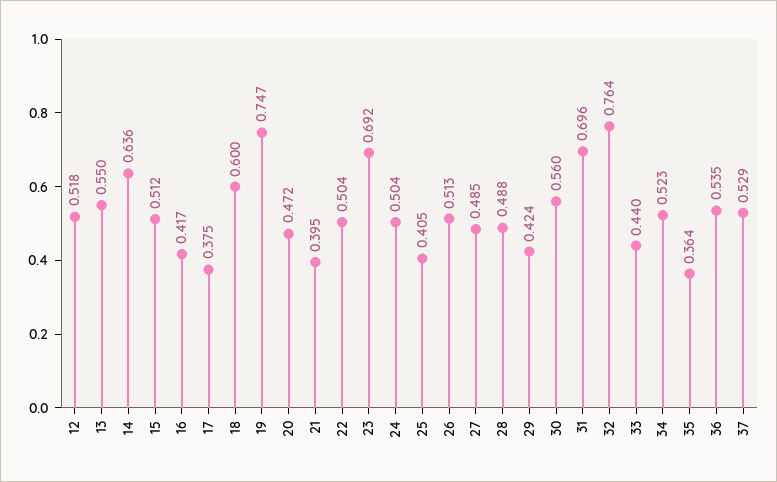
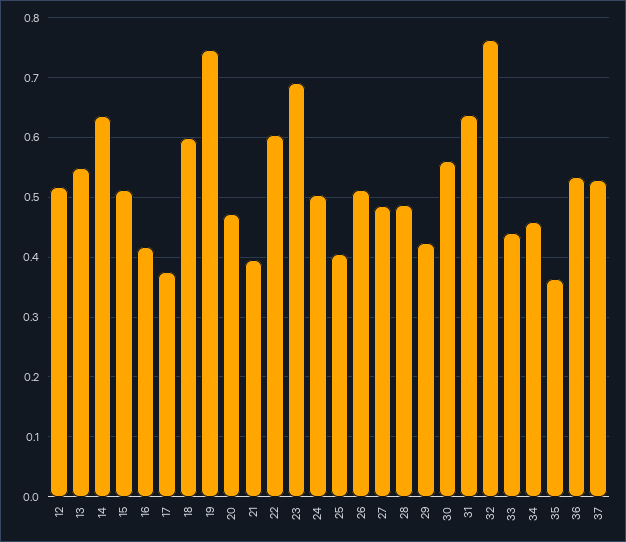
  {
    "12": 0.518,
    "13": 0.55,
    "14": 0.636,
    "15": 0.512,
    "16": 0.417,
    "17": 0.375,
    "18": 0.6,
    "19": 0.747,
    "20": 0.472,
    "21": 0.395,
-   "22": 0.504,
+   "22": 0.6,
    "23": 0.692,
    "24": 0.504,
    "25": 0.405,
    "26": 0.513,
    "27": 0.485,
    "28": 0.488,
    "29": 0.424,
    "30": 0.56,
-   "31": 0.696,
+   "31": 0.64,
    "32": 0.764,
    "33": 0.44,
-   "34": 0.523,
+   "34": 0.46,
    "35": 0.364,
    "36": 0.535,
    "37": 0.529
  }

